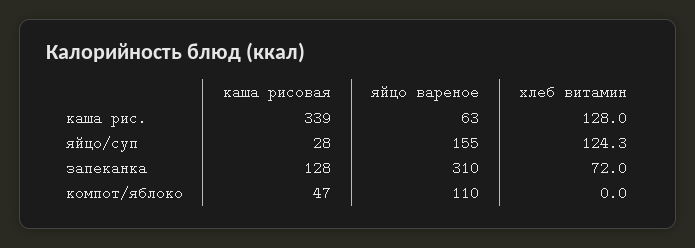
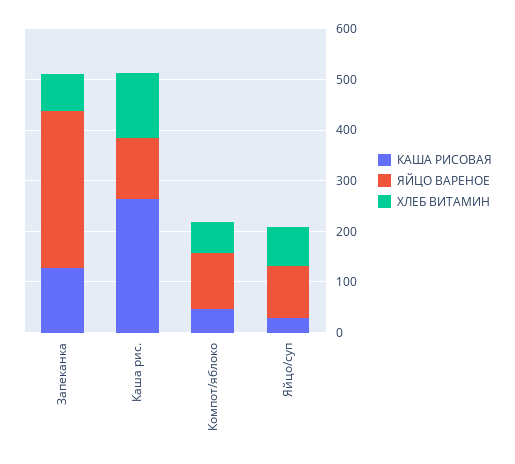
  {
    "каша рисовая": {
-     "каша рис.": 339,
+     "каша рис.": 260,
      "яйцо/суп": 28,
      "запеканка": 128,
      "компот/яблоко": 47
    },
    "яйцо вареное": {
-     "каша рис.": 63,
+     "каша рис.": 120,
-     "яйцо/суп": 155,
+     "яйцо/суп": 100,
      "запеканка": 310,
      "компот/яблоко": 110
    },
    "хлеб витамин": {
      "каша рис.": 128,
-     "яйцо/суп": 124.3,
+     "яйцо/суп": 80,
      "запеканка": 72,
-     "компот/яблоко": 0
+     "компот/яблоко": 60
    }
  }

